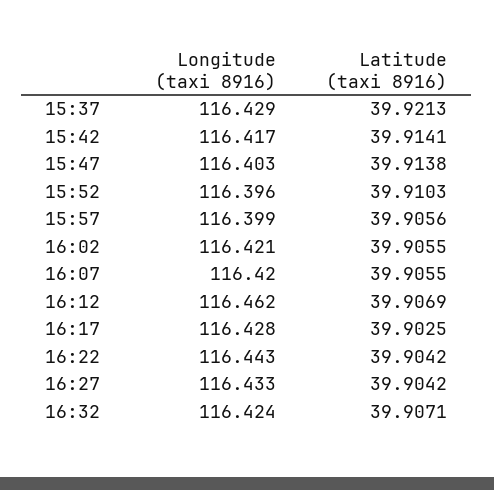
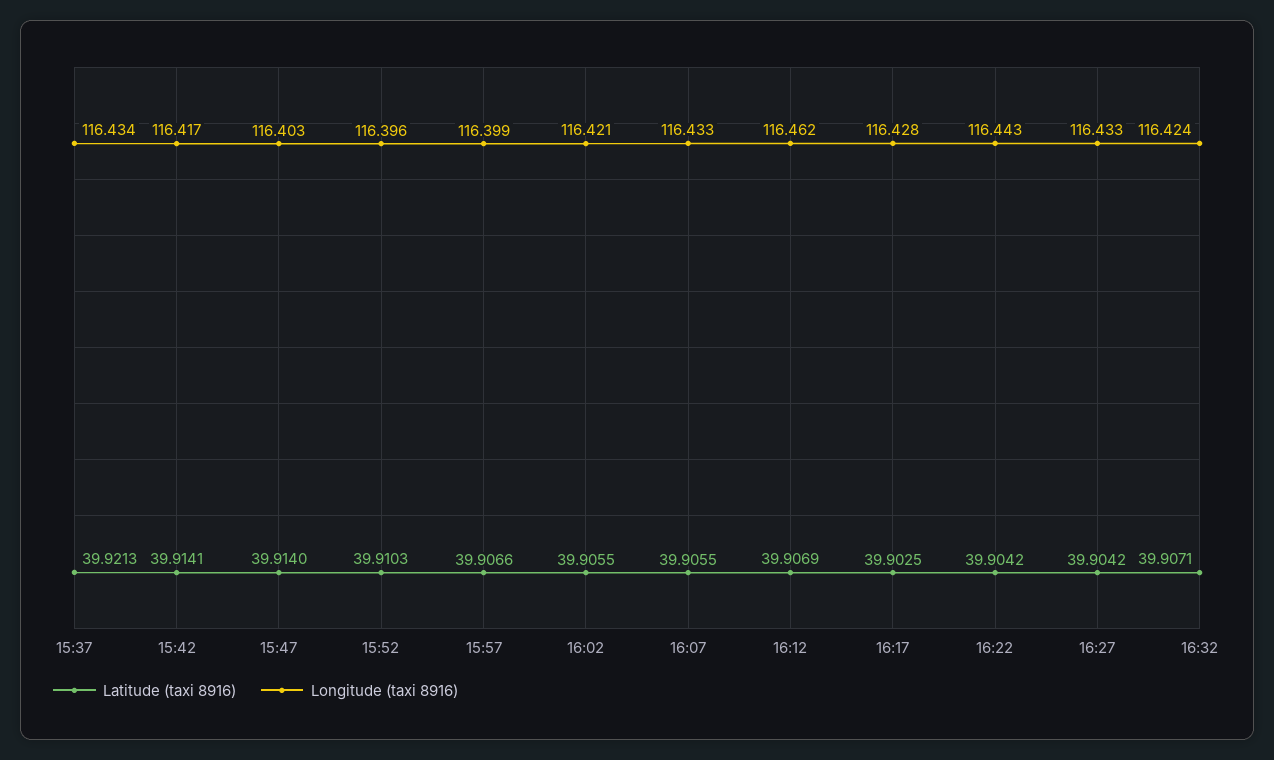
  {
    "Longitude (taxi 8916)": {
-     "15:37": 116.429,
+     "15:37": 116.434,
      "15:42": 116.417,
      "15:47": 116.403,
      "15:52": 116.396,
      "15:57": 116.399,
      "16:02": 116.421,
-     "16:07": 116.42,
+     "16:07": 116.433,
      "16:12": 116.462,
      "16:17": 116.428,
      "16:22": 116.443,
      "16:27": 116.433,
      "16:32": 116.424
    },
    "Latitude (taxi 8916)": {
      "15:37": 39.9213,
      "15:42": 39.9141,
-     "15:47": 39.9138,
+     "15:47": 39.914,
      "15:52": 39.9103,
-     "15:57": 39.9056,
+     "15:57": 39.9066,
      "16:02": 39.9055,
      "16:07": 39.9055,
      "16:12": 39.9069,
      "16:17": 39.9025,
      "16:22": 39.9042,
      "16:27": 39.9042,
      "16:32": 39.9071
    }
  }

